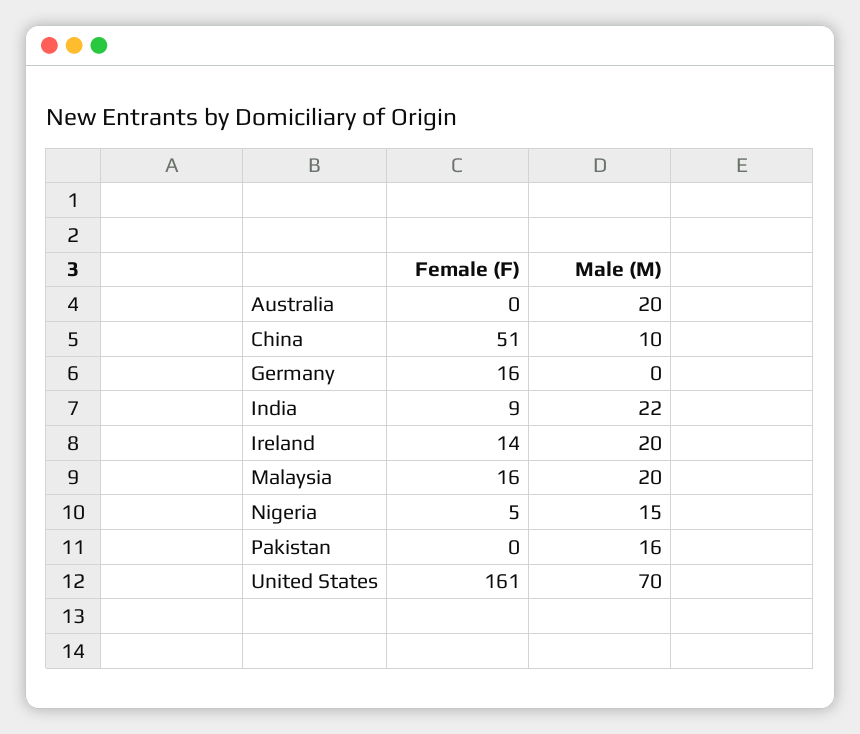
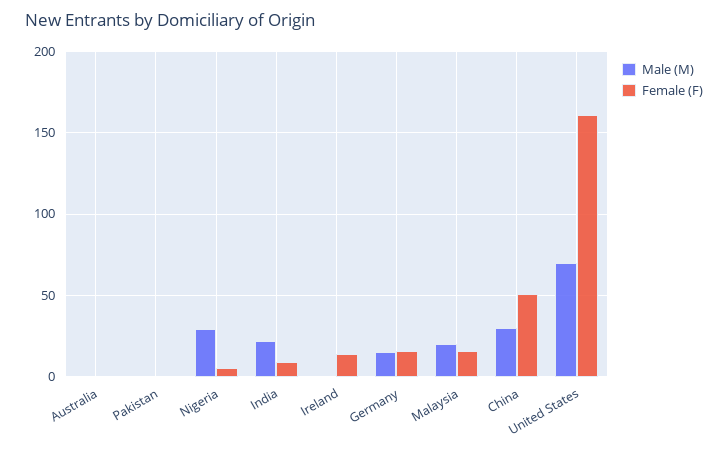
  {
    "Female (F)": {
      "Australia": 0,
      "China": 51,
      "Germany": 16,
      "India": 9,
      "Ireland": 14,
      "Malaysia": 16,
      "Nigeria": 5,
      "Pakistan": 0,
      "United States": 161
    },
    "Male (M)": {
-     "Australia": 20,
+     "Australia": 0,
-     "China": 10,
+     "China": 30,
-     "Germany": 0,
+     "Germany": 15,
      "India": 22,
-     "Ireland": 20,
+     "Ireland": 0,
      "Malaysia": 20,
-     "Nigeria": 15,
+     "Nigeria": 30,
-     "Pakistan": 16,
+     "Pakistan": 0,
      "United States": 70
    }
  }

